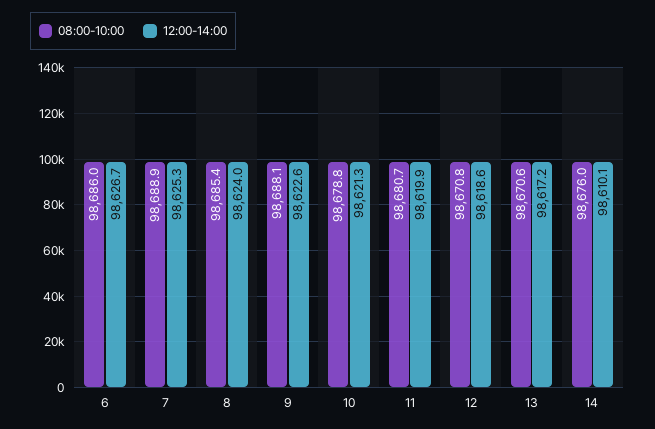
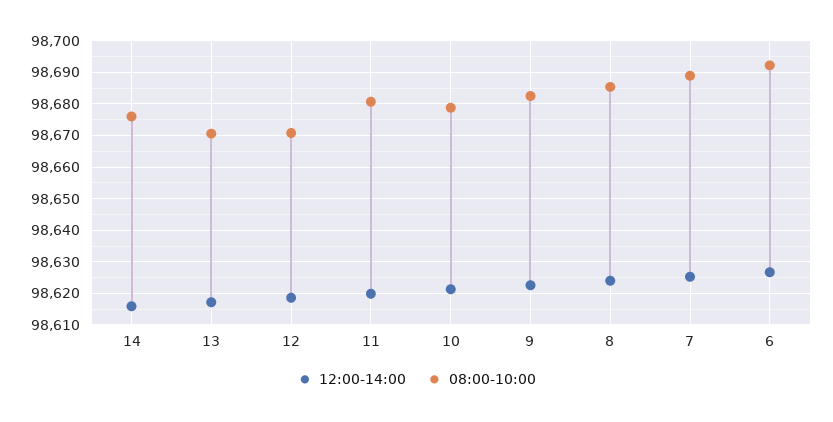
  {
    "08:00-10:00": {
-     "6": 98686,
+     "6": 98692,
      "7": 98688.9,
      "8": 98685.4,
-     "9": 98688.1,
+     "9": 98682,
      "10": 98678.8,
      "11": 98680.7,
      "12": 98670.8,
      "13": 98670.6,
      "14": 98676
    },
    "12:00-14:00": {
      "6": 98626.7,
      "7": 98625.3,
      "8": 98624,
      "9": 98622.6,
      "10": 98621.3,
      "11": 98619.9,
      "12": 98618.6,
      "13": 98617.2,
-     "14": 98610.1
+     "14": 98616
    }
  }

